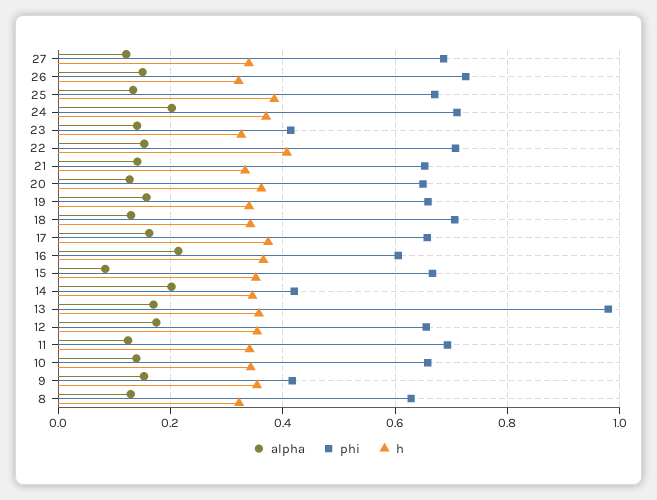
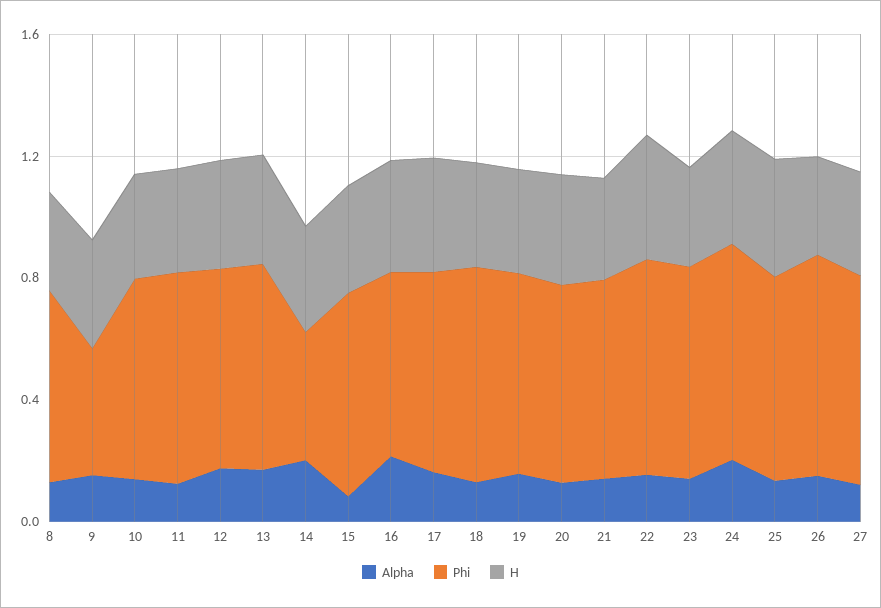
  {
    "alpha": {
      "27": 0.12,
      "26": 0.16,
      "25": 0.14,
      "24": 0.2,
      "23": 0.14,
      "22": 0.16,
      "21": 0.14,
      "20": 0.12,
      "19": 0.16,
      "18": 0.12,
      "17": 0.16,
      "16": 0.22,
      "15": 0.08,
      "14": 0.2,
      "13": 0.16,
      "12": 0.18,
      "11": 0.12,
      "10": 0.14,
      "9": 0.16,
      "8": 0.12
    },
    "phi": {
      "27": 0.68,
      "26": 0.72,
      "25": 0.68,
      "24": 0.72,
-     "23": 0.42,
+     "23": 0.7,
      "22": 0.7,
      "21": 0.66,
      "20": 0.64,
      "19": 0.66,
      "18": 0.7,
      "17": 0.66,
      "16": 0.6,
      "15": 0.66,
      "14": 0.42,
-     "13": 0.98,
+     "13": 0.7,
      "12": 0.66,
      "11": 0.7,
      "10": 0.66,
      "9": 0.42,
      "8": 0.62
    },
    "h": {
      "27": 0.34,
      "26": 0.32,
      "25": 0.38,
      "24": 0.38,
      "23": 0.32,
      "22": 0.4,
      "21": 0.34,
      "20": 0.36,
      "19": 0.34,
      "18": 0.34,
      "17": 0.38,
      "16": 0.36,
      "15": 0.36,
      "14": 0.34,
      "13": 0.36,
      "12": 0.36,
      "11": 0.34,
      "10": 0.34,
      "9": 0.36,
      "8": 0.32
    }
  }

